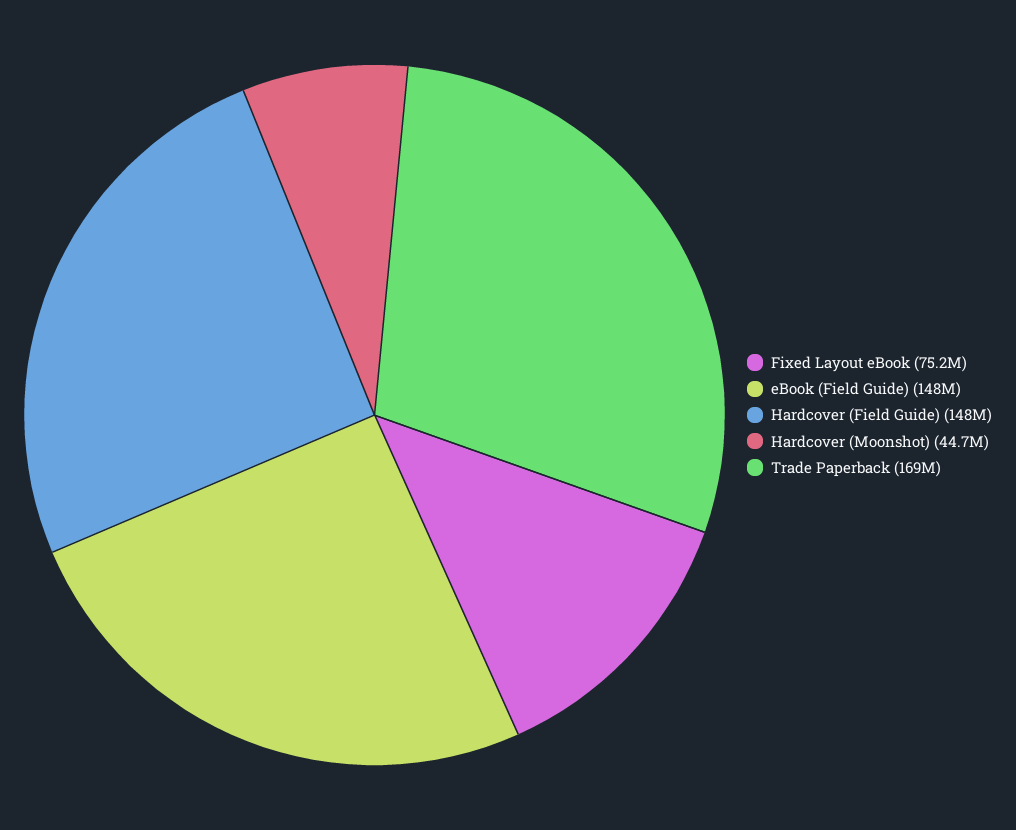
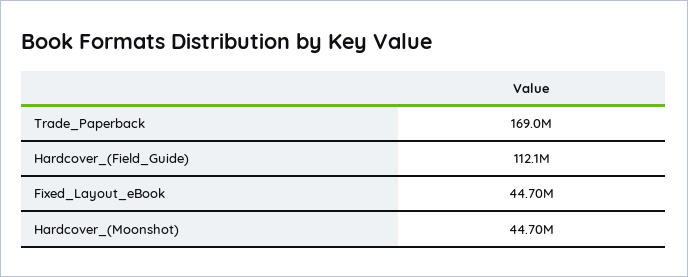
  {
-   "Fixed Layout eBook": 75200000,
+   "Fixed Layout eBook": 44700000,
-   "eBook (Field Guide)": 148000000,
-   "Hardcover (Field Guide)": 148000000,
+   "Hardcover (Field Guide)": 112100000,
    "Hardcover (Moonshot)": 44700000,
    "Trade Paperback": 169000000
  }

